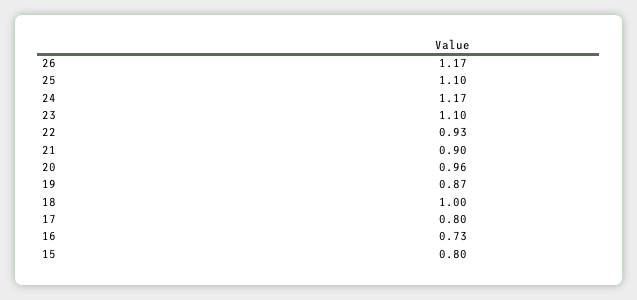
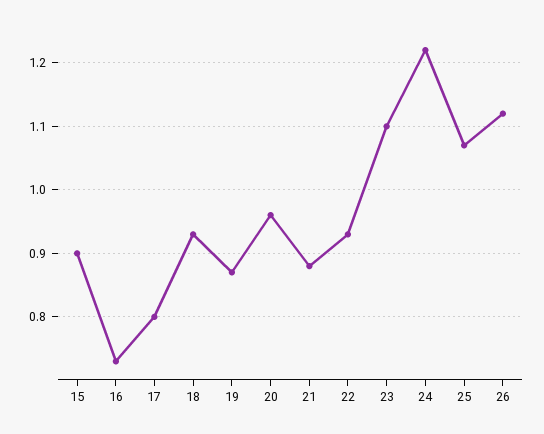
  {
-   "26": 1.17,
+   "26": 1.12,
-   "25": 1.1,
+   "25": 1.07,
-   "24": 1.17,
+   "24": 1.22,
    "23": 1.1,
    "22": 0.93,
-   "21": 0.9,
+   "21": 0.88,
    "20": 0.96,
    "19": 0.87,
-   "18": 1,
+   "18": 0.93,
    "17": 0.8,
    "16": 0.73,
-   "15": 0.8
+   "15": 0.9
  }

